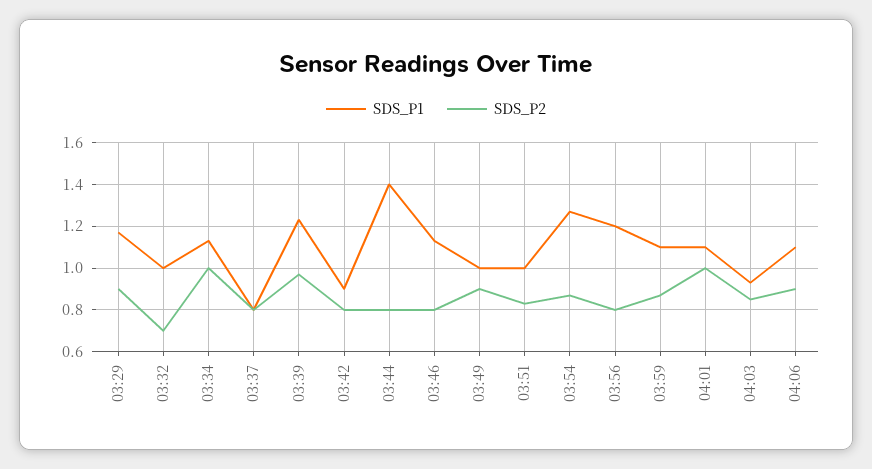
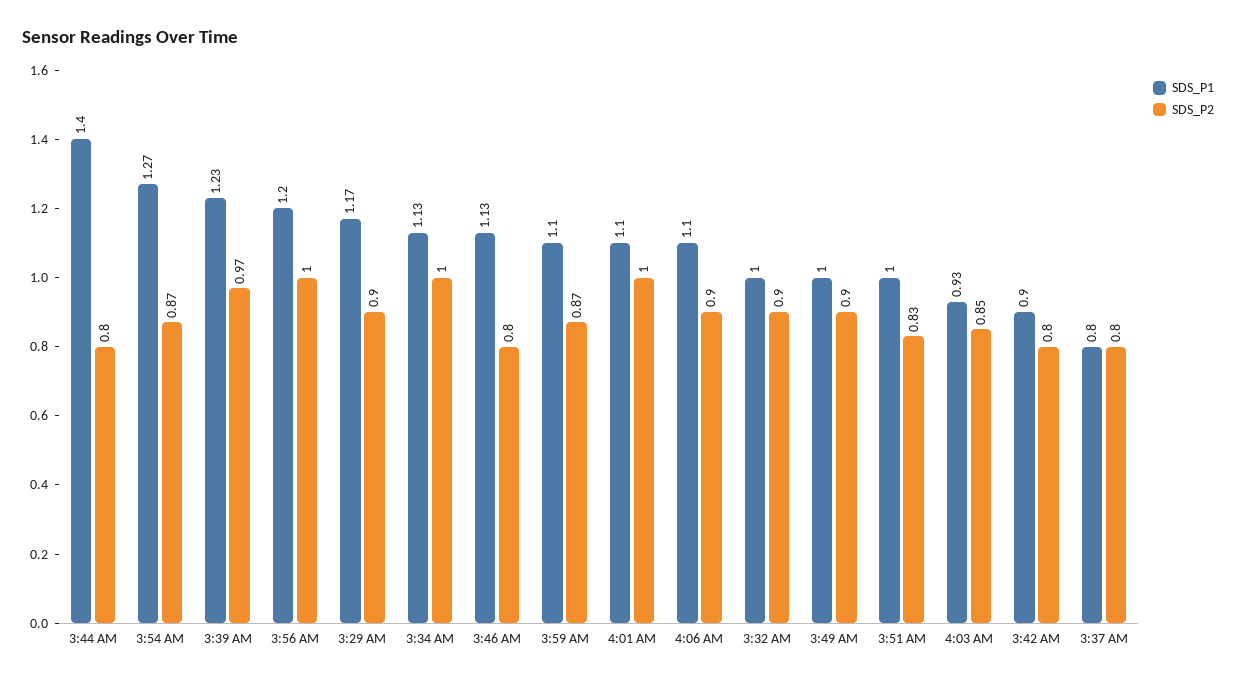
  {
    "SDS_P1": {
      "03:29": 1.17,
      "03:32": 1,
      "03:34": 1.13,
      "03:37": 0.8,
      "03:39": 1.23,
      "03:42": 0.9,
      "03:44": 1.4,
      "03:46": 1.13,
      "03:49": 1,
      "03:51": 1,
      "03:54": 1.27,
      "03:56": 1.2,
      "03:59": 1.1,
      "04:01": 1.1,
      "04:03": 0.93,
      "04:06": 1.1
    },
    "SDS_P2": {
      "03:29": 0.9,
-     "03:32": 0.7,
+     "03:32": 0.9,
      "03:34": 1,
      "03:37": 0.8,
      "03:39": 0.97,
      "03:42": 0.8,
      "03:44": 0.8,
      "03:46": 0.8,
      "03:49": 0.9,
      "03:51": 0.83,
      "03:54": 0.87,
-     "03:56": 0.8,
+     "03:56": 1,
      "03:59": 0.87,
      "04:01": 1,
      "04:03": 0.85,
      "04:06": 0.9
    }
  }

